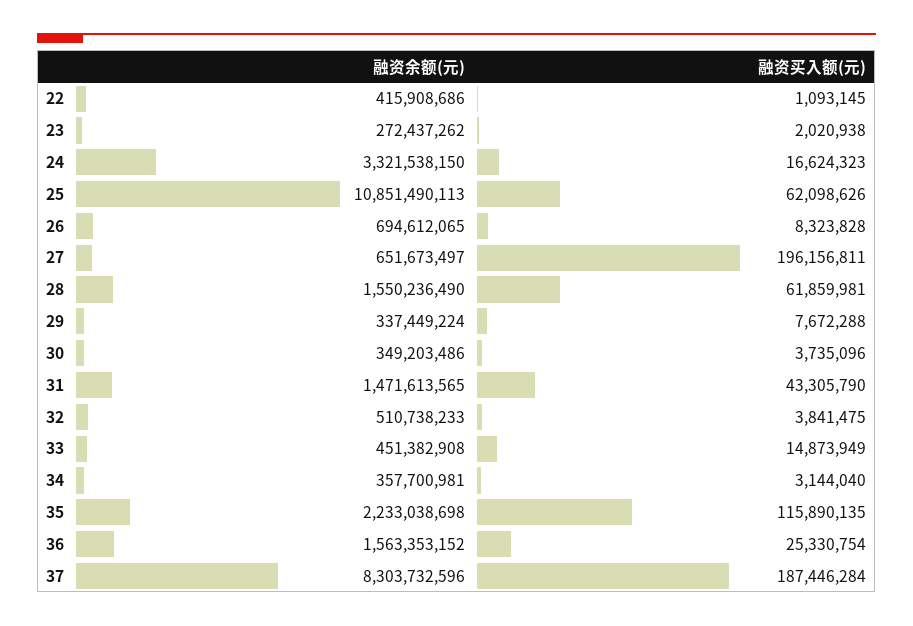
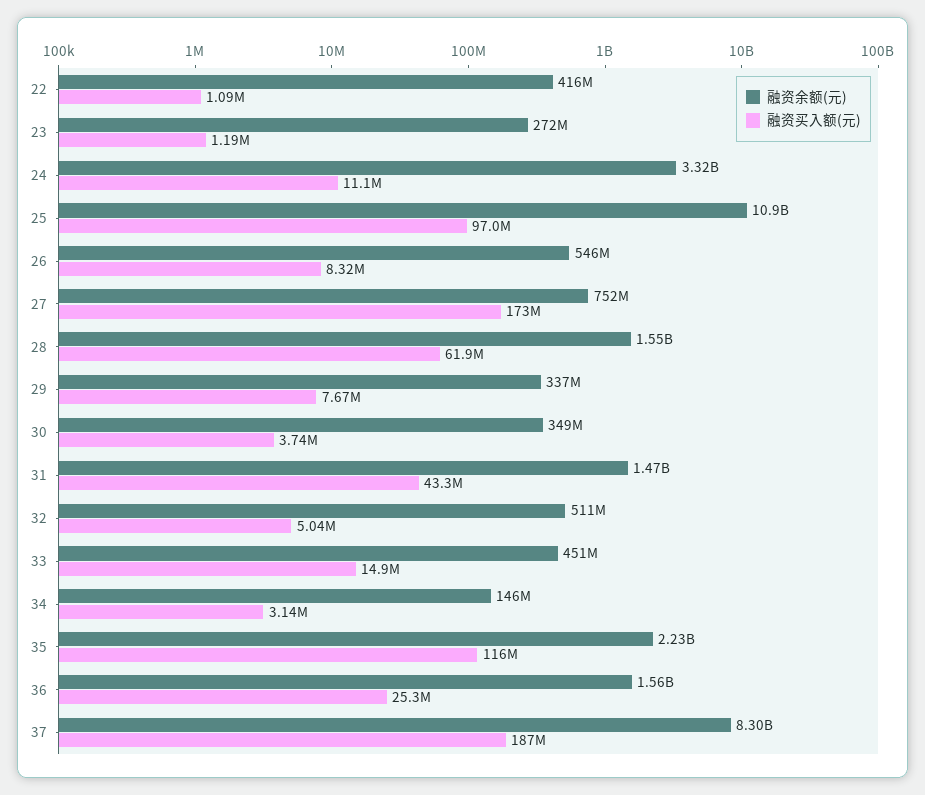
  {
    "融资余额(元)": {
      "22": 415908686,
      "23": 272437262,
      "24": 3321538150,
      "25": 10851490113,
-     "26": 694612065,
+     "26": 546000000,
-     "27": 651673497,
+     "27": 752000000,
      "28": 1550236490,
      "29": 337449224,
      "30": 349203486,
      "31": 1471613565,
      "32": 510738233,
      "33": 451382908,
-     "34": 357700981,
+     "34": 146000000,
      "35": 2233038698,
      "36": 1563353152,
      "37": 8303732596
    },
    "融资买入额(元)": {
      "22": 1093145,
-     "23": 2020938,
+     "23": 1190000,
-     "24": 16624323,
+     "24": 11100000,
-     "25": 62098626,
+     "25": 97000000,
      "26": 8323828,
-     "27": 196156811,
+     "27": 173000000,
      "28": 61859981,
      "29": 7672288,
      "30": 3735096,
      "31": 43305790,
-     "32": 3841475,
+     "32": 5040000,
      "33": 14873949,
      "34": 3144040,
      "35": 115890135,
      "36": 25330754,
      "37": 187446284
    }
  }

